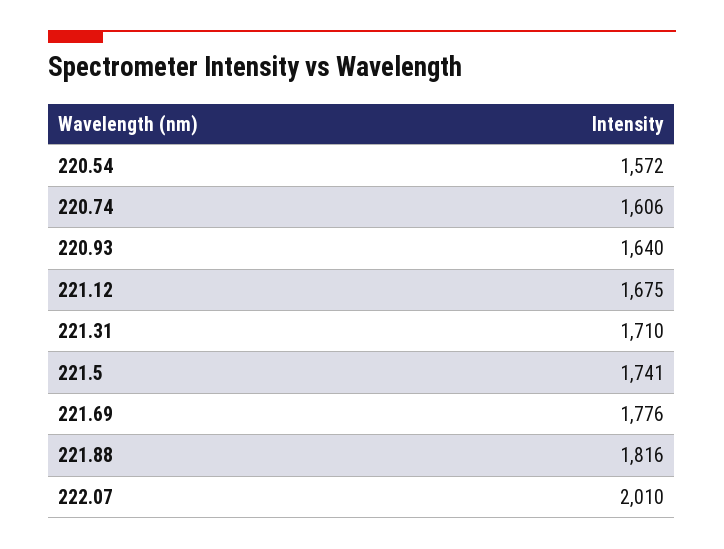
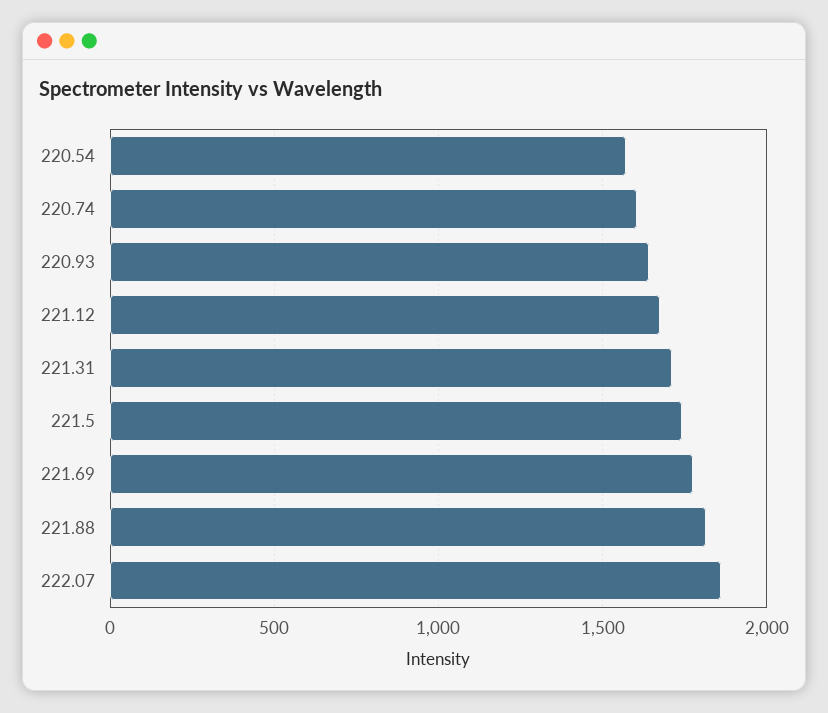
  {
    "220.54": 1572,
    "220.74": 1606,
    "220.93": 1640,
    "221.12": 1675,
    "221.31": 1710,
    "221.5": 1741,
    "221.69": 1776,
    "221.88": 1816,
-   "222.07": 2010
+   "222.07": 1850
  }

